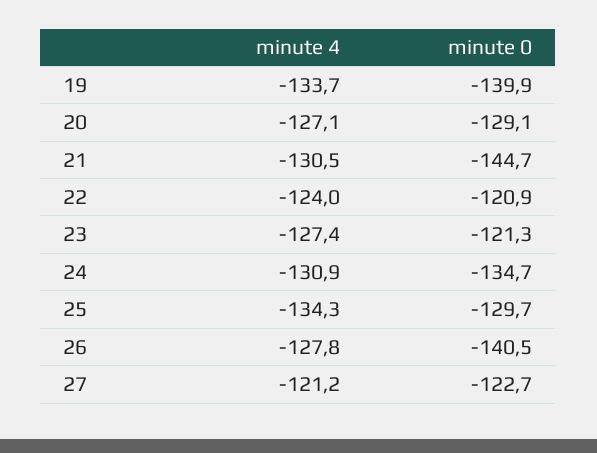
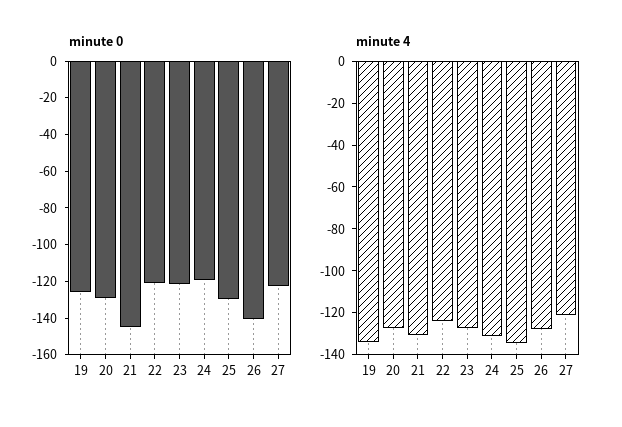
  {
    "minute 4": {
      "19": -133.7,
      "20": -127.1,
      "21": -130.5,
      "22": -124,
      "23": -127.4,
      "24": -130.9,
      "25": -134.3,
      "26": -127.8,
      "27": -121.2
    },
    "minute 0": {
-     "19": -139.9,
+     "19": -125,
      "20": -129.1,
      "21": -144.7,
      "22": -120.9,
      "23": -121.3,
-     "24": -134.7,
+     "24": -120,
      "25": -129.7,
      "26": -140.5,
      "27": -122.7
    }
  }

